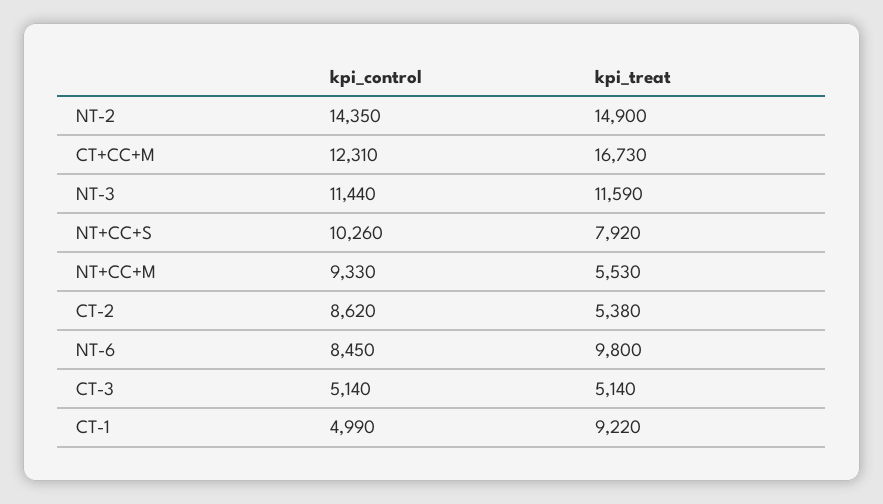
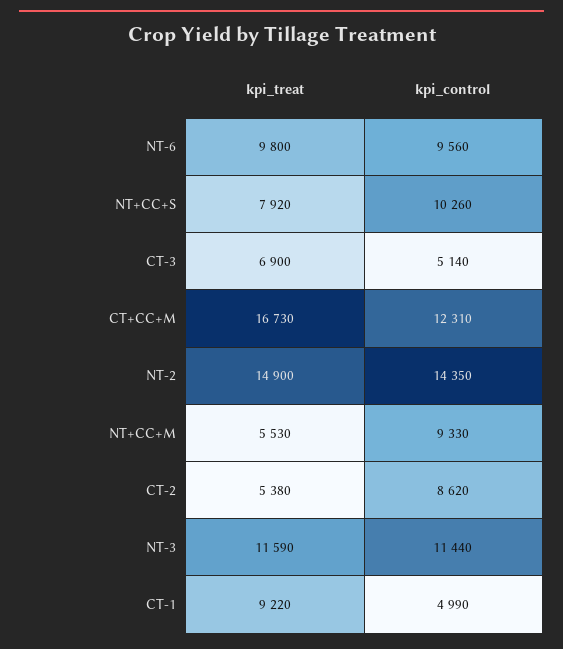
  {
    "kpi_control": {
      "NT-2": 14350,
      "CT+CC+M": 12310,
      "NT-3": 11440,
      "NT+CC+S": 10260,
      "NT+CC+M": 9330,
      "CT-2": 8620,
-     "NT-6": 8450,
+     "NT-6": 9560,
      "CT-3": 5140,
      "CT-1": 4990
    },
    "kpi_treat": {
      "NT-2": 14900,
      "CT+CC+M": 16730,
      "NT-3": 11590,
      "NT+CC+S": 7920,
      "NT+CC+M": 5530,
      "CT-2": 5380,
      "NT-6": 9800,
-     "CT-3": 5140,
+     "CT-3": 6900,
      "CT-1": 9220
    }
  }

